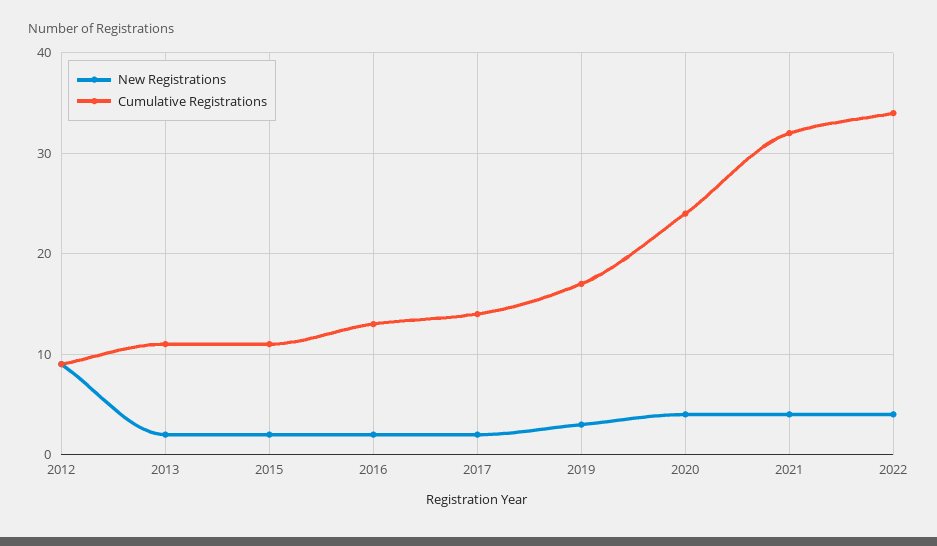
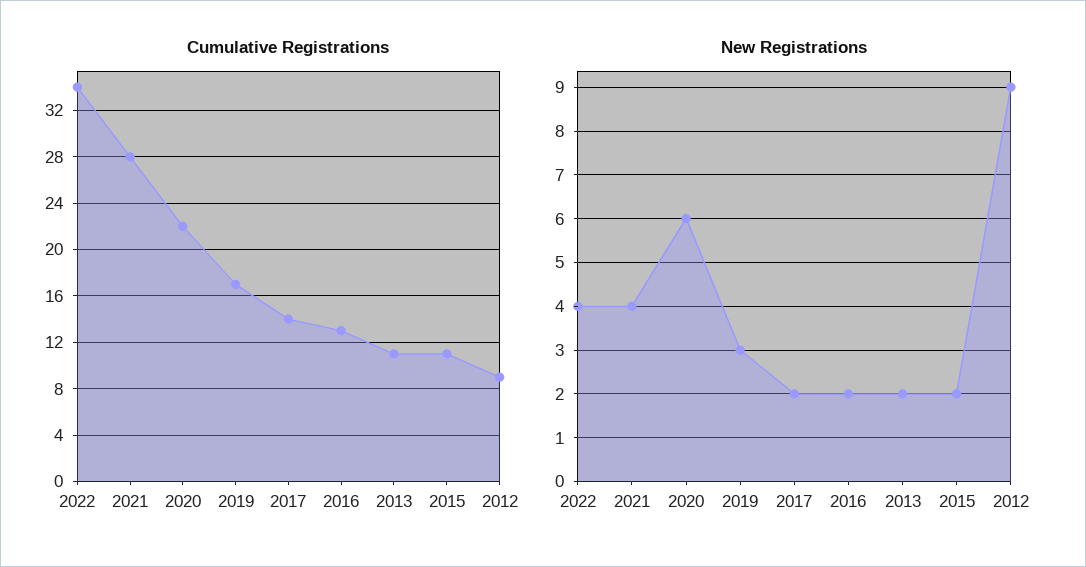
  {
    "New Registrations": {
      "2012": 9,
      "2013": 2,
      "2015": 2,
      "2016": 2,
      "2017": 2,
      "2019": 3,
-     "2020": 4,
+     "2020": 6,
      "2021": 4,
      "2022": 4
    },
    "Cumulative Registrations": {
      "2012": 9,
      "2013": 11,
      "2015": 11,
      "2016": 13,
      "2017": 14,
      "2019": 17,
-     "2020": 24,
+     "2020": 22,
-     "2021": 32,
+     "2021": 28,
      "2022": 34
    }
  }

